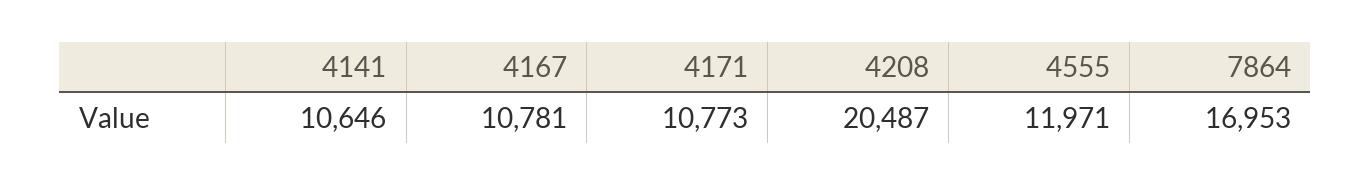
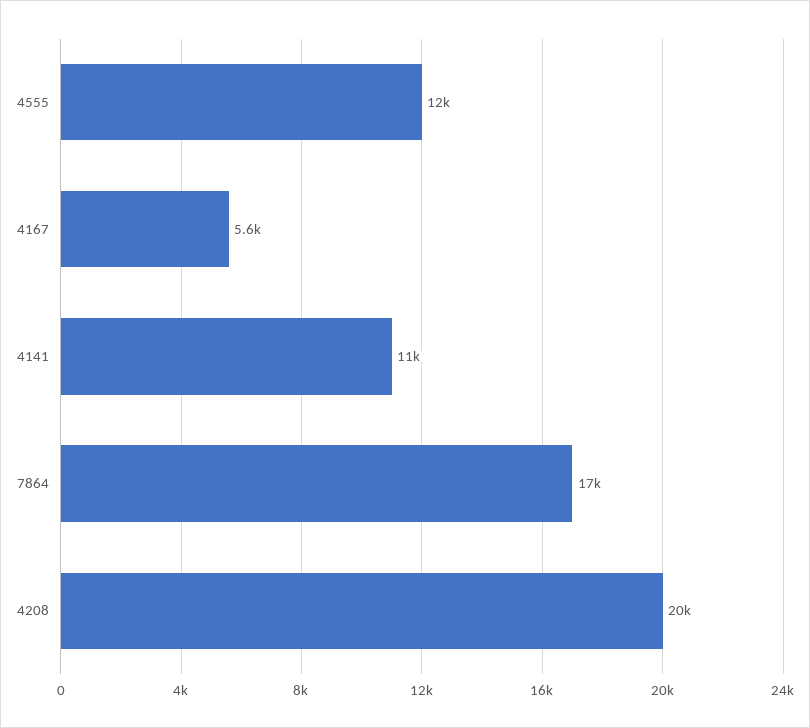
  {
    "4141": 10646,
-   "4167": 10781,
+   "4167": 5600,
-   "4171": 10773,
    "4208": 20487,
    "4555": 11971,
    "7864": 16953
  }

